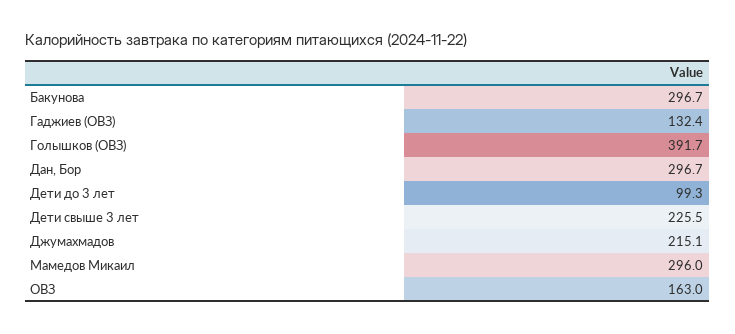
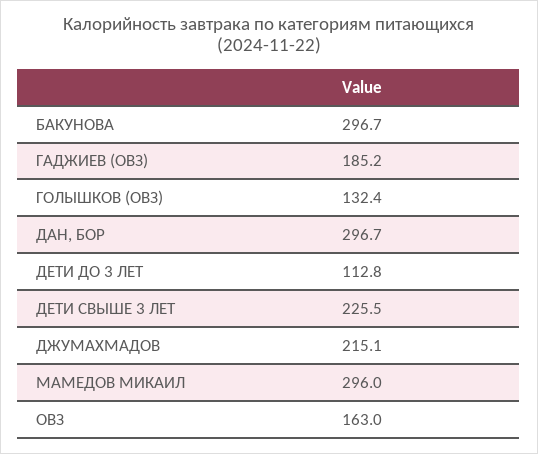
  {
    "Бакунова": 296.7,
-   "Гаджиев (ОВЗ)": 132.4,
+   "Гаджиев (ОВЗ)": 185.2,
-   "Голышков (ОВЗ)": 391.7,
+   "Голышков (ОВЗ)": 132.4,
    "Дан, Бор": 296.7,
-   "Дети до 3 лет": 99.3,
+   "Дети до 3 лет": 112.8,
    "Дети свыше 3 лет": 225.5,
    "Джумахмадов": 215.1,
    "Мамедов Микаил": 296,
    "ОВЗ": 163
  }

